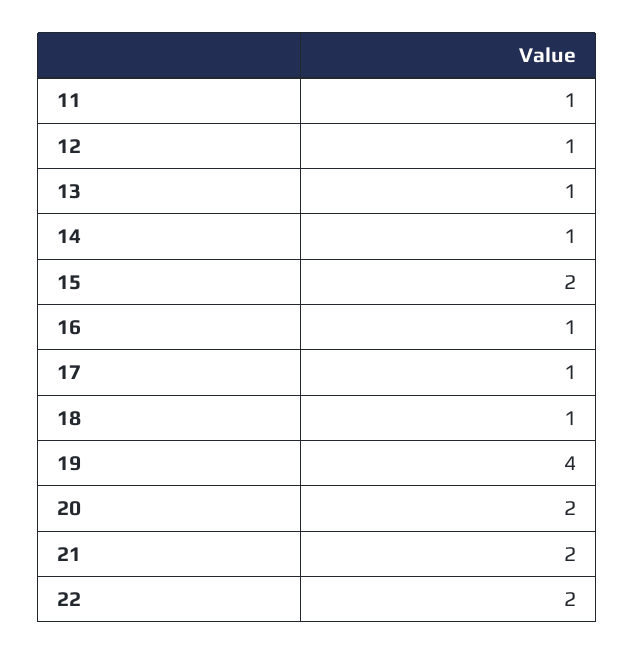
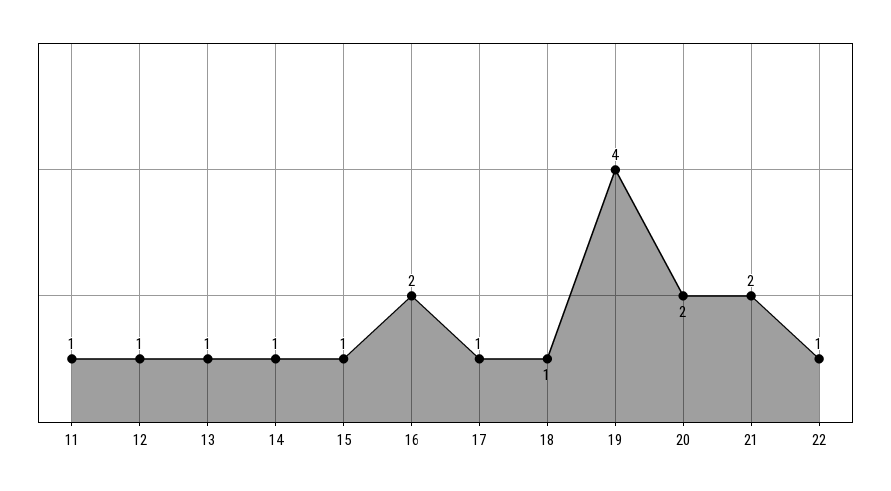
  {
    "11": 1,
    "12": 1,
    "13": 1,
    "14": 1,
-   "15": 2,
+   "15": 1,
-   "16": 1,
+   "16": 2,
    "17": 1,
    "18": 1,
    "19": 4,
    "20": 2,
    "21": 2,
-   "22": 2
+   "22": 1
  }

